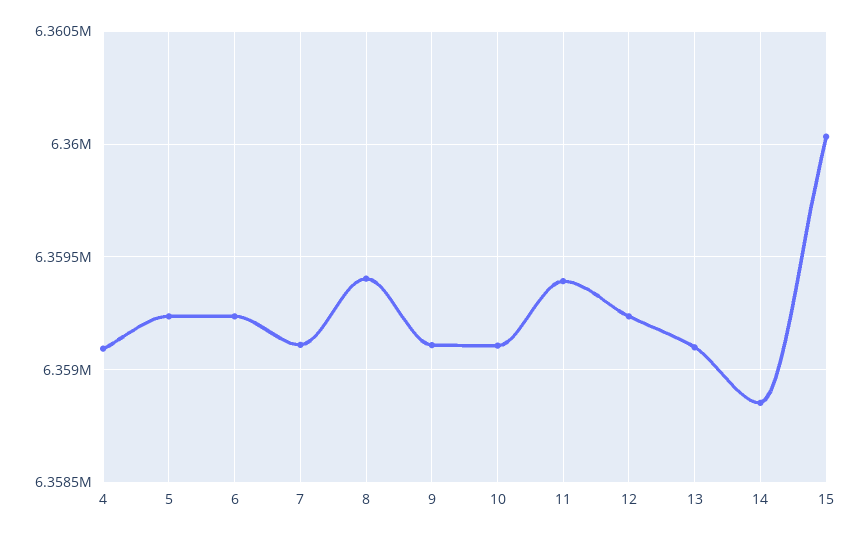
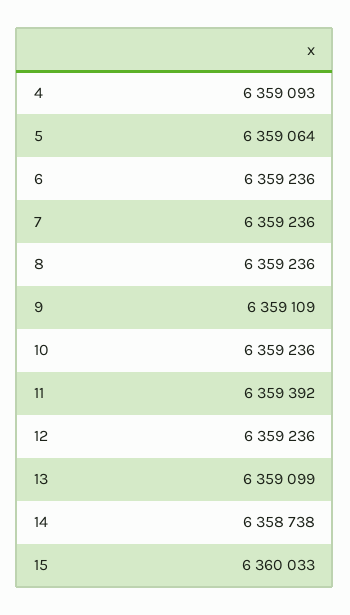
  {
    "4": 6359093,
-   "5": 6359250,
+   "5": 6359064,
    "6": 6359236,
-   "7": 6359100,
+   "7": 6359236,
-   "8": 6359400,
+   "8": 6359236,
    "9": 6359109,
-   "10": 6359100,
+   "10": 6359236,
    "11": 6359392,
    "12": 6359236,
    "13": 6359099,
-   "14": 6358850,
+   "14": 6358738,
    "15": 6360033
  }

